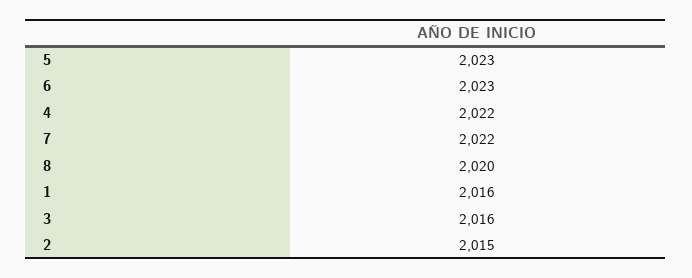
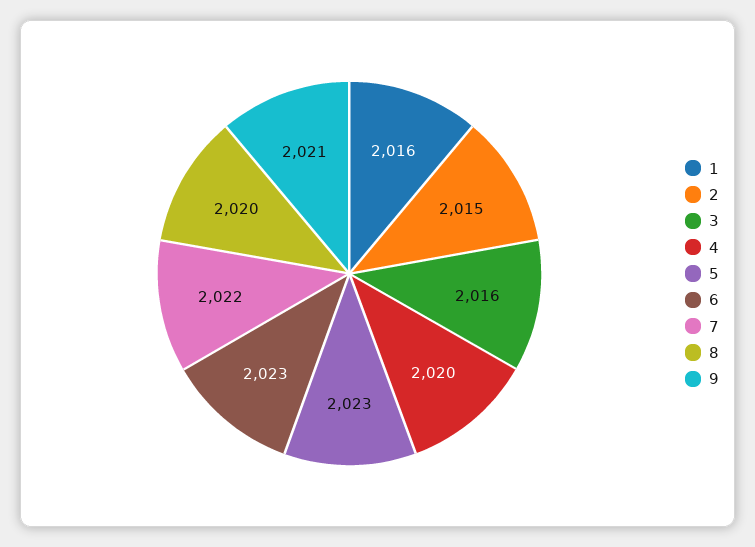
  {
    "5": 2023,
    "6": 2023,
-   "4": 2022,
+   "4": 2020,
    "7": 2022,
    "8": 2020,
    "1": 2016,
    "3": 2016,
-   "2": 2015
+   "2": 2015,
+   "9": 2021
  }

